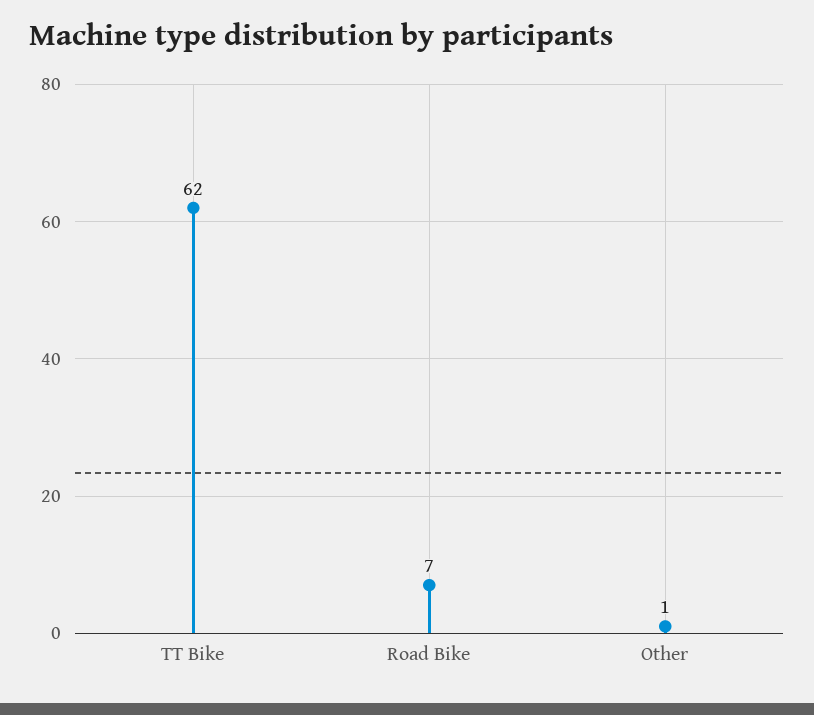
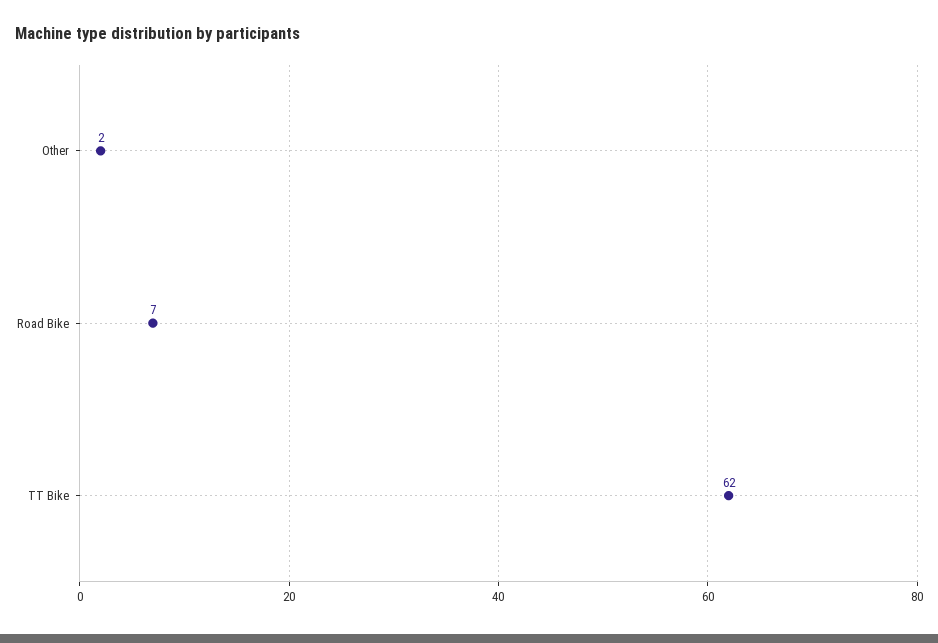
  {
    "TT Bike": 62,
    "Road Bike": 7,
-   "Other": 1
+   "Other": 2
  }

